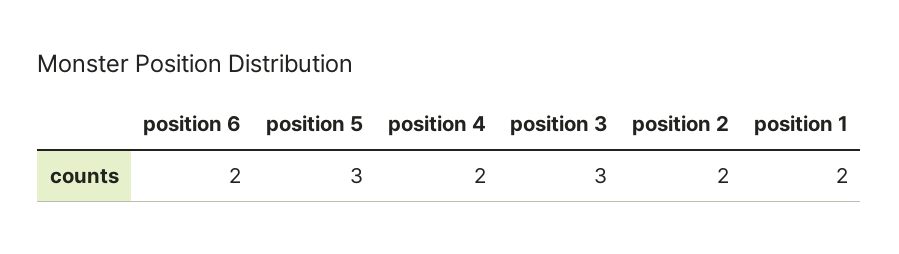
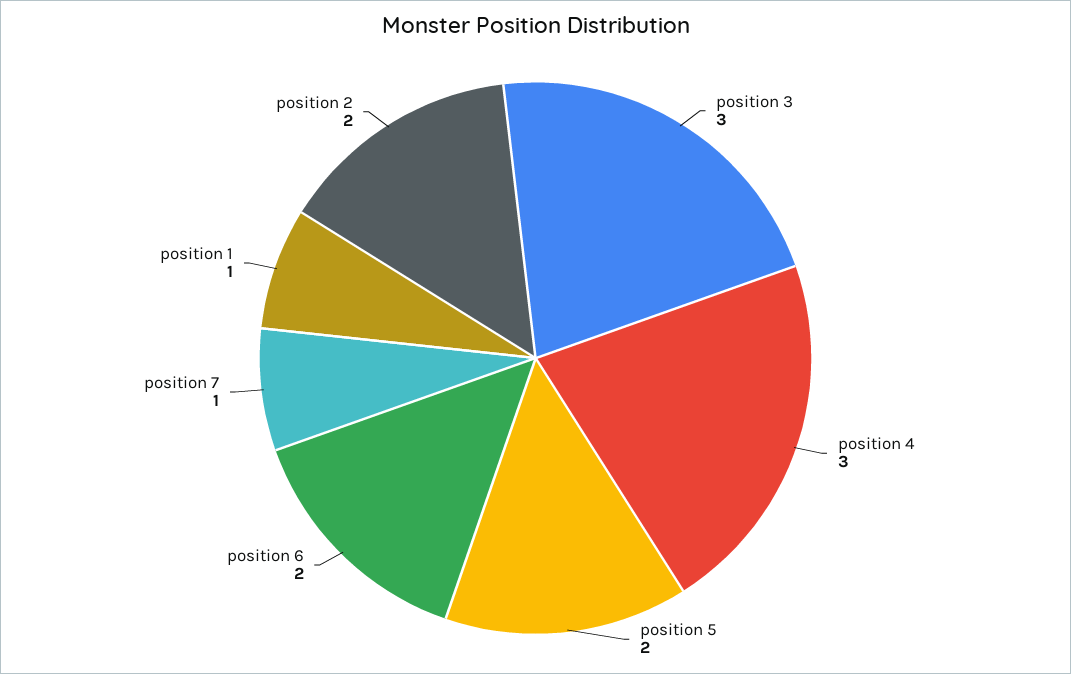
  {
    "position 6": 2,
-   "position 5": 3,
+   "position 5": 2,
-   "position 4": 2,
+   "position 4": 3,
    "position 3": 3,
    "position 2": 2,
-   "position 1": 2
+   "position 1": 1,
+   "position 7": 1
  }

